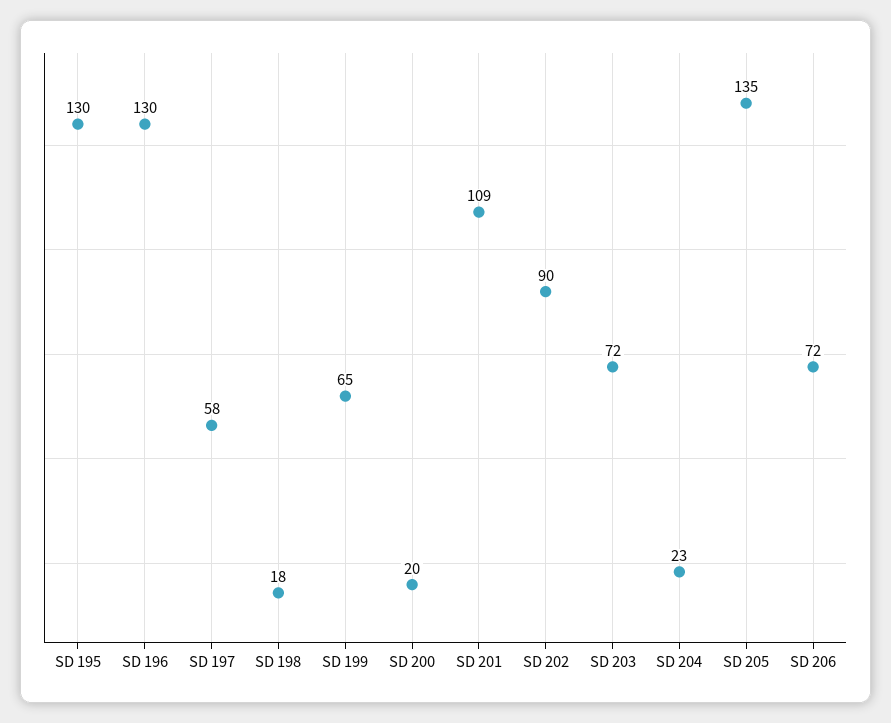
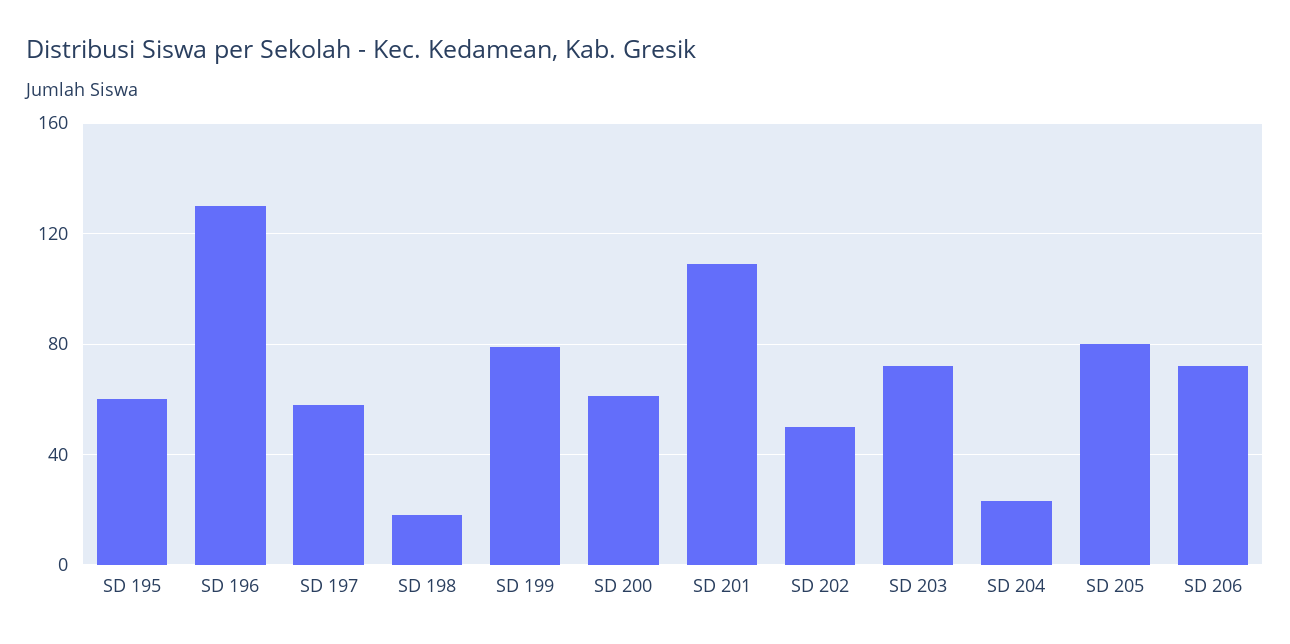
  {
-   "SD 195": 130,
+   "SD 195": 60,
    "SD 196": 130,
    "SD 197": 58,
    "SD 198": 18,
-   "SD 199": 65,
+   "SD 199": 80,
-   "SD 200": 20,
+   "SD 200": 60,
    "SD 201": 109,
-   "SD 202": 90,
+   "SD 202": 50,
    "SD 203": 72,
    "SD 204": 23,
-   "SD 205": 135,
+   "SD 205": 80,
    "SD 206": 72
  }

